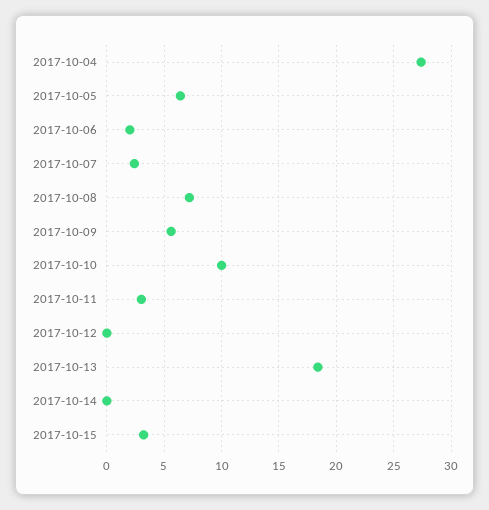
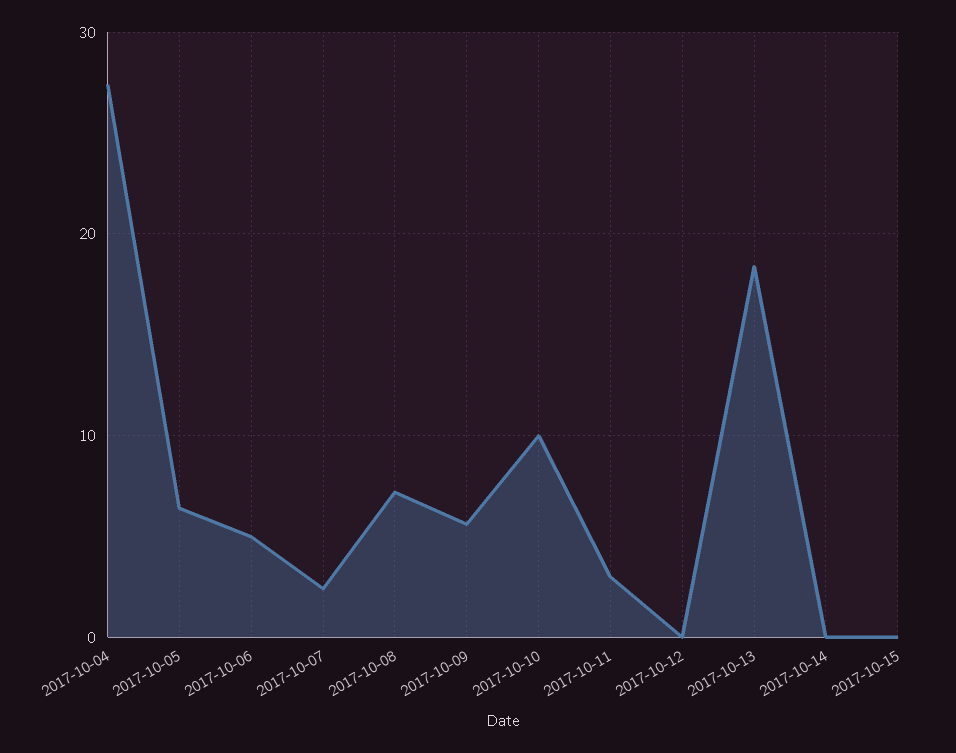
  {
    "2017-10-04": 27,
    "2017-10-05": 6,
-   "2017-10-06": 2,
+   "2017-10-06": 5,
    "2017-10-07": 2,
    "2017-10-08": 7,
    "2017-10-09": 6,
    "2017-10-10": 10,
    "2017-10-11": 3,
    "2017-10-12": 0,
    "2017-10-13": 18,
    "2017-10-14": 0,
-   "2017-10-15": 3
+   "2017-10-15": 0
  }

